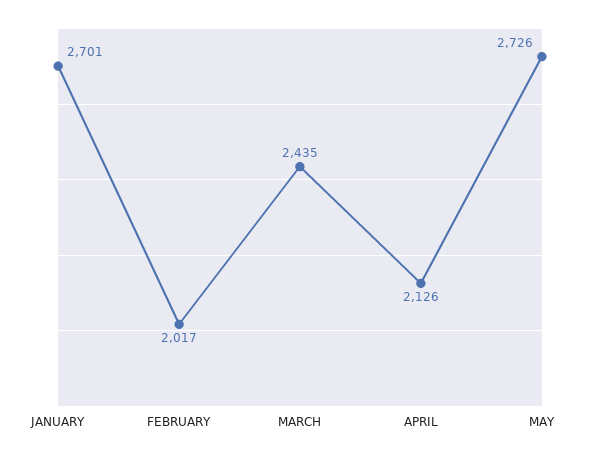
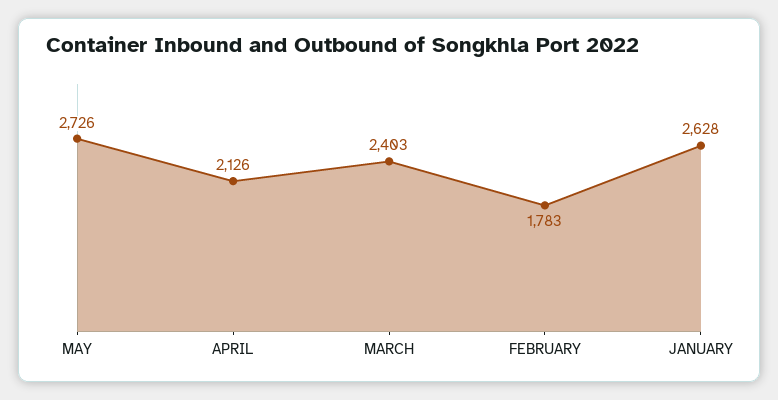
  {
-   "JANUARY": 2701,
+   "JANUARY": 2628,
-   "FEBRUARY": 2017,
+   "FEBRUARY": 1783,
-   "MARCH": 2435,
+   "MARCH": 2403,
    "APRIL": 2126,
    "MAY": 2726
  }

